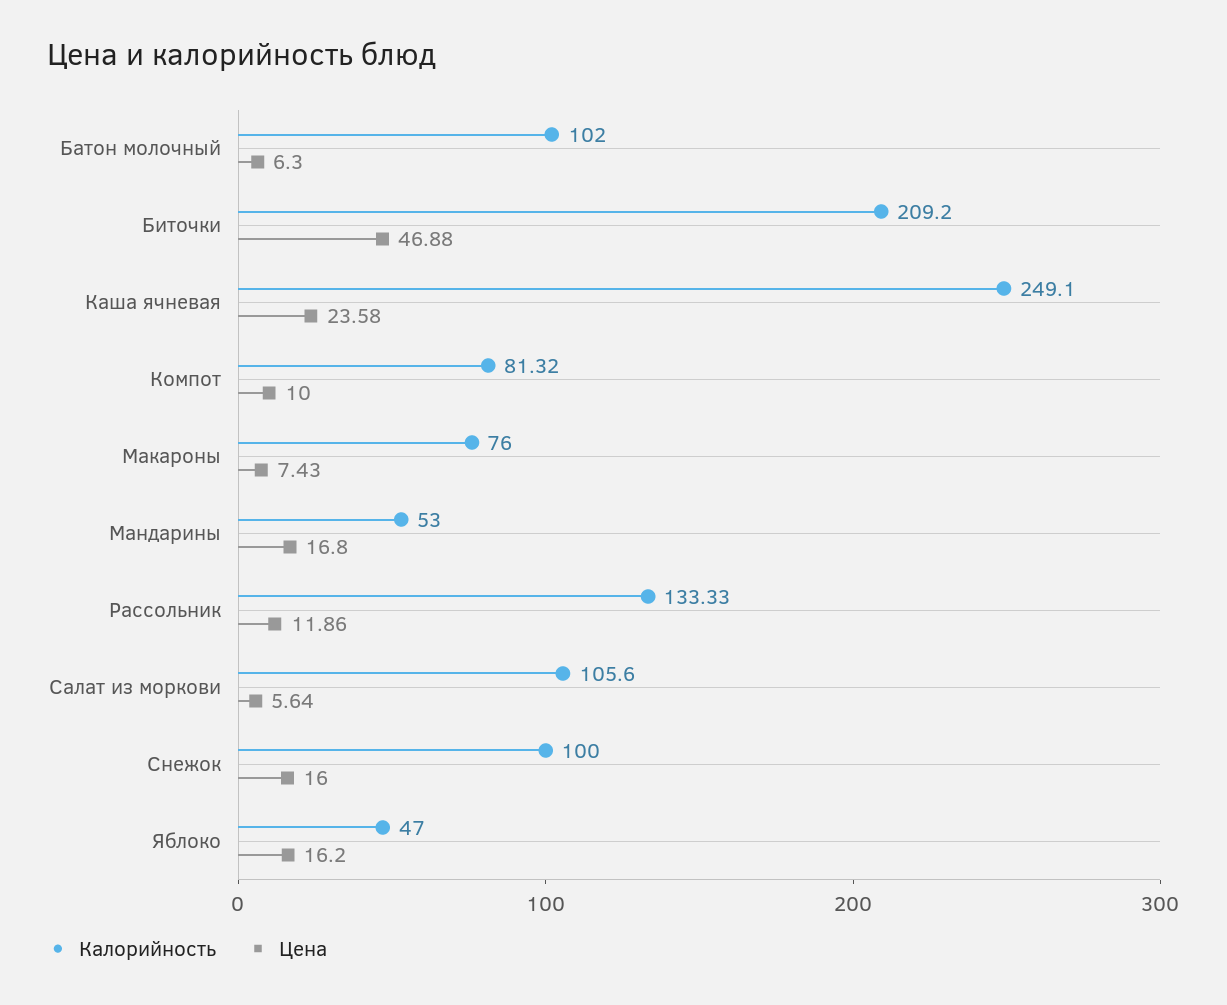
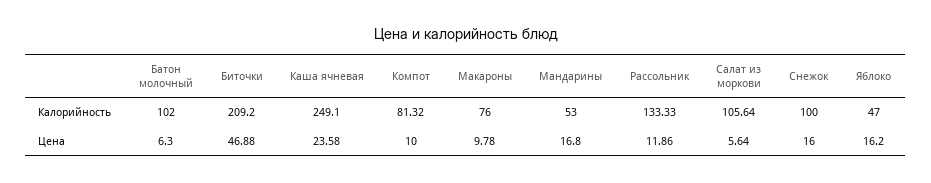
  {
    "Калорийность": {
      "Батон молочный": 102,
      "Биточки": 209.2,
      "Каша ячневая": 249.1,
      "Компот": 81.32,
      "Макароны": 76,
      "Мандарины": 53,
      "Рассольник": 133.33,
-     "Салат из моркови": 105.6,
+     "Салат из моркови": 105.64,
      "Снежок": 100,
      "Яблоко": 47
    },
    "Цена": {
      "Батон молочный": 6.3,
      "Биточки": 46.88,
      "Каша ячневая": 23.58,
      "Компот": 10,
-     "Макароны": 7.43,
+     "Макароны": 9.78,
      "Мандарины": 16.8,
      "Рассольник": 11.86,
      "Салат из моркови": 5.64,
      "Снежок": 16,
      "Яблоко": 16.2
    }
  }

